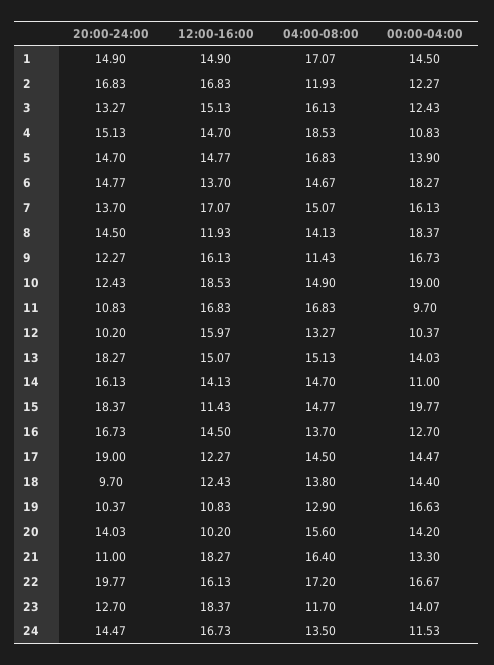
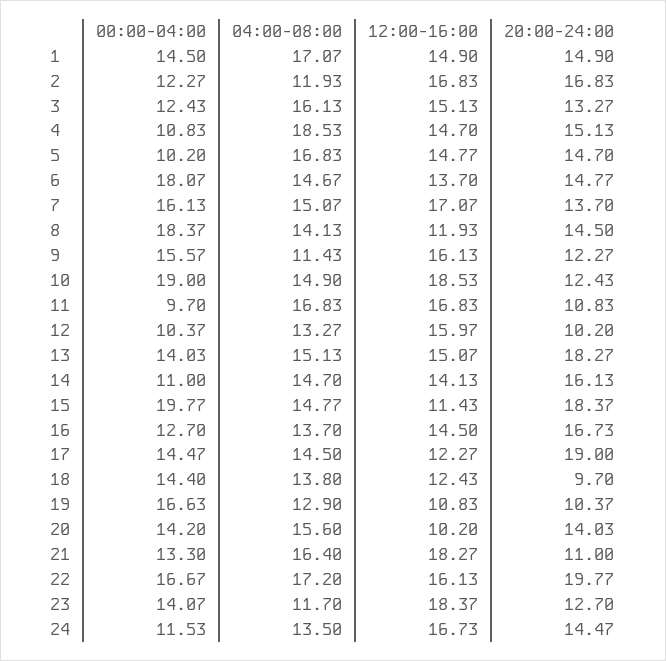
  {
    "20:00-24:00": {
      "1": 14.9,
      "2": 16.83,
      "3": 13.27,
      "4": 15.13,
      "5": 14.7,
      "6": 14.77,
      "7": 13.7,
      "8": 14.5,
      "9": 12.27,
      "10": 12.43,
      "11": 10.83,
      "12": 10.2,
      "13": 18.27,
      "14": 16.13,
      "15": 18.37,
      "16": 16.73,
      "17": 19,
      "18": 9.7,
      "19": 10.37,
      "20": 14.03,
      "21": 11,
      "22": 19.77,
      "23": 12.7,
      "24": 14.47
    },
    "12:00-16:00": {
      "1": 14.9,
      "2": 16.83,
      "3": 15.13,
      "4": 14.7,
      "5": 14.77,
      "6": 13.7,
      "7": 17.07,
      "8": 11.93,
      "9": 16.13,
      "10": 18.53,
      "11": 16.83,
      "12": 15.97,
      "13": 15.07,
      "14": 14.13,
      "15": 11.43,
      "16": 14.5,
      "17": 12.27,
      "18": 12.43,
      "19": 10.83,
      "20": 10.2,
      "21": 18.27,
      "22": 16.13,
      "23": 18.37,
      "24": 16.73
    },
    "04:00-08:00": {
      "1": 17.07,
      "2": 11.93,
      "3": 16.13,
      "4": 18.53,
      "5": 16.83,
      "6": 14.67,
      "7": 15.07,
      "8": 14.13,
      "9": 11.43,
      "10": 14.9,
      "11": 16.83,
      "12": 13.27,
      "13": 15.13,
      "14": 14.7,
      "15": 14.77,
      "16": 13.7,
      "17": 14.5,
      "18": 13.8,
      "19": 12.9,
      "20": 15.6,
      "21": 16.4,
      "22": 17.2,
      "23": 11.7,
      "24": 13.5
    },
    "00:00-04:00": {
      "1": 14.5,
      "2": 12.27,
      "3": 12.43,
      "4": 10.83,
-     "5": 13.9,
+     "5": 10.2,
-     "6": 18.27,
+     "6": 18.07,
      "7": 16.13,
      "8": 18.37,
-     "9": 16.73,
+     "9": 15.57,
      "10": 19,
      "11": 9.7,
      "12": 10.37,
      "13": 14.03,
      "14": 11,
      "15": 19.77,
      "16": 12.7,
      "17": 14.47,
      "18": 14.4,
      "19": 16.63,
      "20": 14.2,
      "21": 13.3,
      "22": 16.67,
      "23": 14.07,
      "24": 11.53
    }
  }

